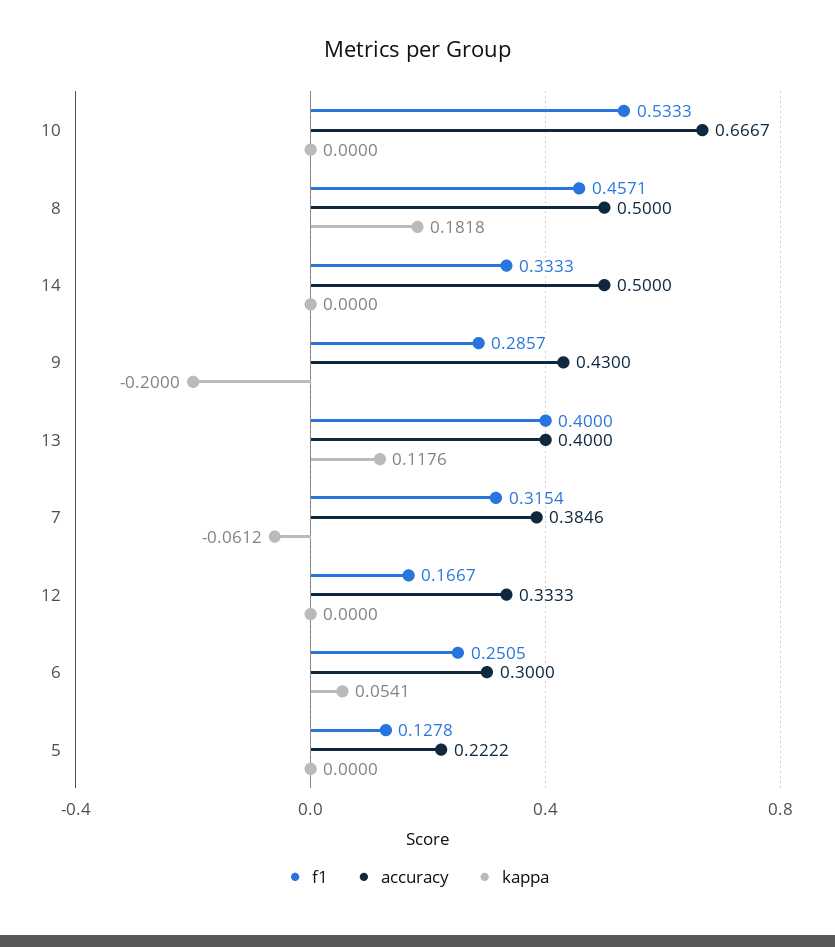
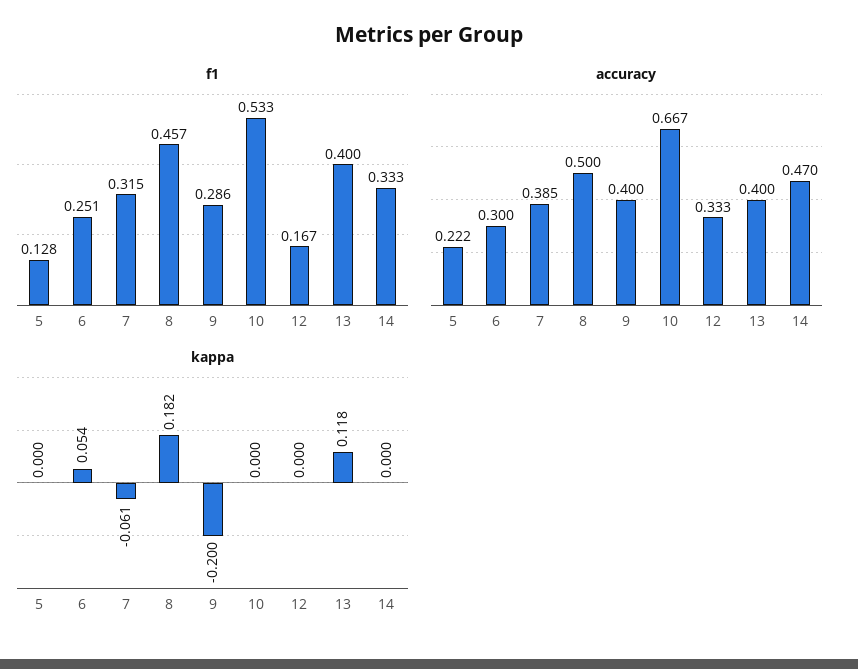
  {
    "f1": {
      "10": 0.5333,
      "8": 0.4571,
      "14": 0.3333,
      "9": 0.2857,
      "13": 0.4,
      "7": 0.3154,
      "12": 0.1667,
      "6": 0.2505,
      "5": 0.1278
    },
    "accuracy": {
      "10": 0.6667,
      "8": 0.5,
-     "14": 0.5,
+     "14": 0.47,
-     "9": 0.43,
+     "9": 0.4,
      "13": 0.4,
      "7": 0.3846,
      "12": 0.3333,
      "6": 0.3,
      "5": 0.2222
    },
    "kappa": {
      "10": 0,
      "8": 0.1818,
      "14": 0,
      "9": -0.2,
      "13": 0.1176,
      "7": -0.0612,
      "12": 0,
      "6": 0.0541,
      "5": 0
    }
  }

